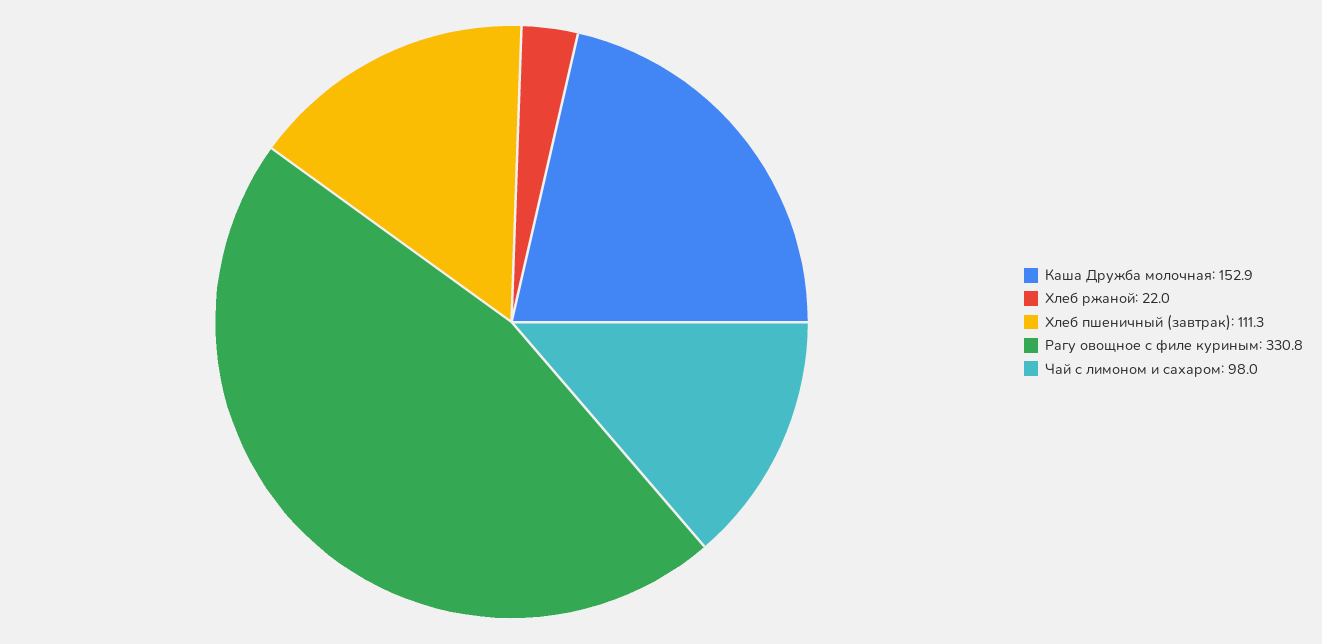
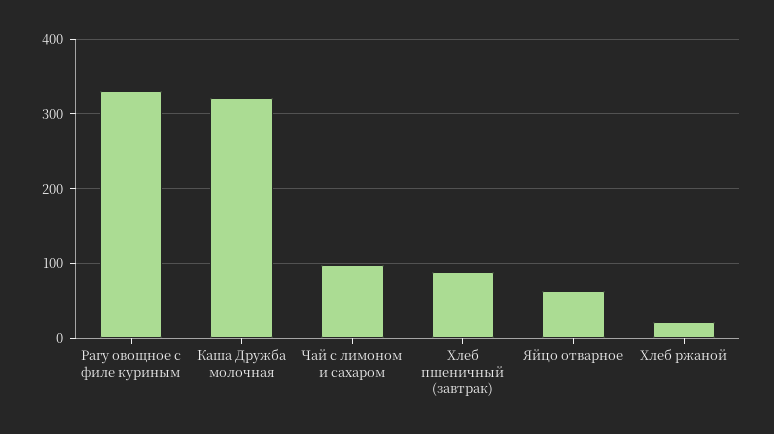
  {
-   "Каша Дружба молочная": 152.9,
+   "Каша Дружба молочная": 320,
    "Хлеб ржаной": 22,
-   "Хлеб пшеничный (завтрак)": 111.3,
+   "Хлеб пшеничный (завтрак)": 90,
    "Рагу овощное с филе куриным": 330.8,
-   "Чай с лимоном и сахаром": 98
+   "Чай с лимоном и сахаром": 98,
+   "Яйцо отварное": 60
  }

